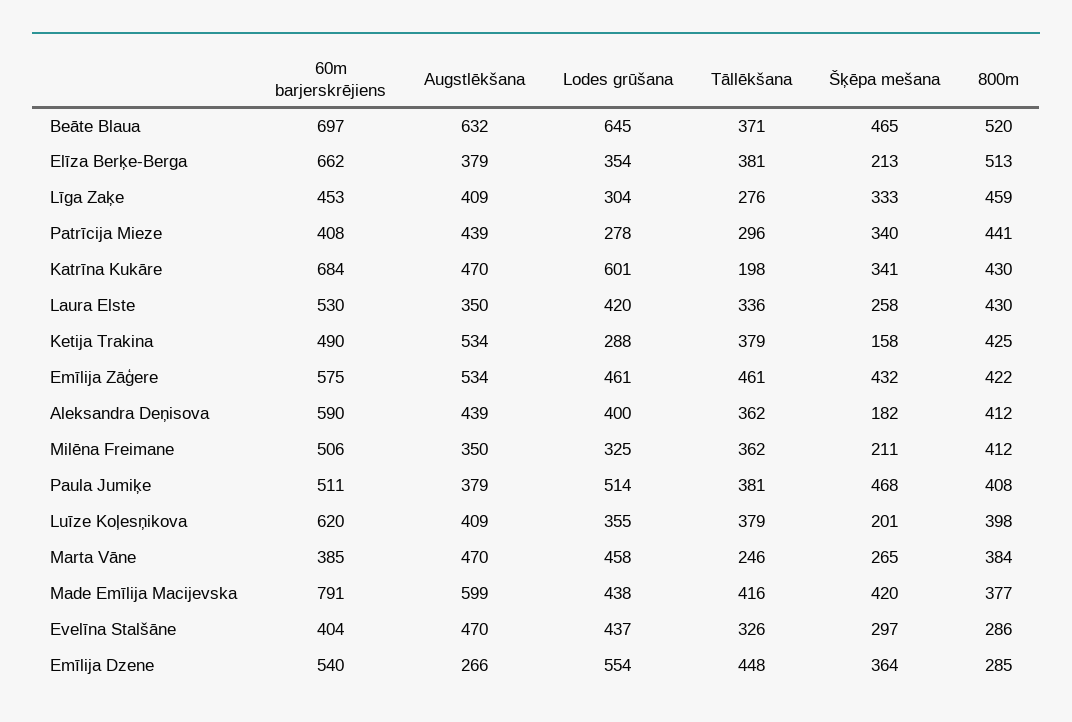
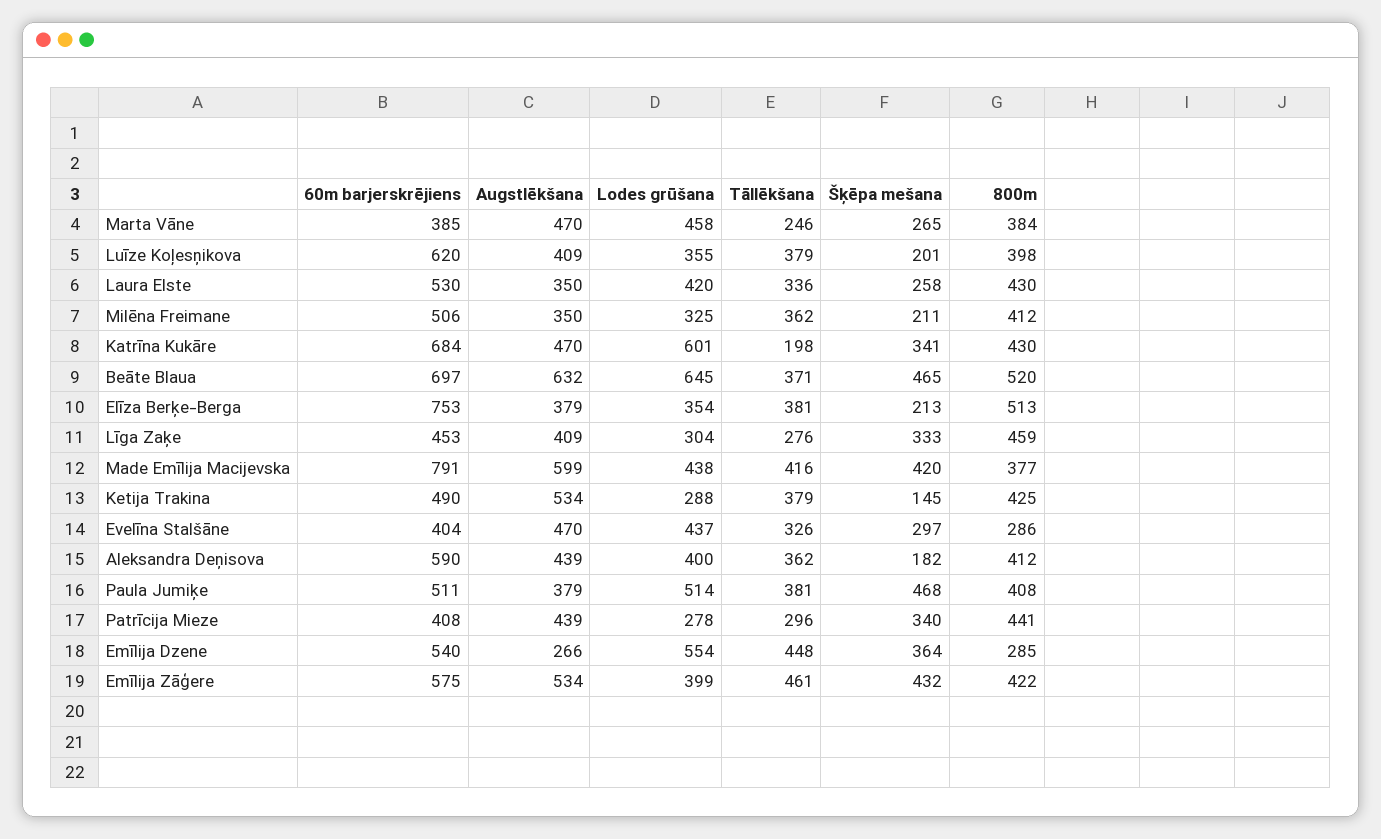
  {
    "60m barjerskrējiens": {
      "Beāte Blaua": 697,
-     "Elīza Berķe-Berga": 662,
+     "Elīza Berķe-Berga": 753,
      "Līga Zaķe": 453,
      "Patrīcija Mieze": 408,
      "Katrīna Kukāre": 684,
      "Laura Elste": 530,
      "Ketija Trakina": 490,
      "Emīlija Zāģere": 575,
      "Aleksandra Deņisova": 590,
      "Milēna Freimane": 506,
      "Paula Jumiķe": 511,
      "Luīze Koļesņikova": 620,
      "Marta Vāne": 385,
      "Made Emīlija Macijevska": 791,
      "Evelīna Stalšāne": 404,
      "Emīlija Dzene": 540
    },
    "Augstlēkšana": {
      "Beāte Blaua": 632,
      "Elīza Berķe-Berga": 379,
      "Līga Zaķe": 409,
      "Patrīcija Mieze": 439,
      "Katrīna Kukāre": 470,
      "Laura Elste": 350,
      "Ketija Trakina": 534,
      "Emīlija Zāģere": 534,
      "Aleksandra Deņisova": 439,
      "Milēna Freimane": 350,
      "Paula Jumiķe": 379,
      "Luīze Koļesņikova": 409,
      "Marta Vāne": 470,
      "Made Emīlija Macijevska": 599,
      "Evelīna Stalšāne": 470,
      "Emīlija Dzene": 266
    },
    "Lodes grūšana": {
      "Beāte Blaua": 645,
      "Elīza Berķe-Berga": 354,
      "Līga Zaķe": 304,
      "Patrīcija Mieze": 278,
      "Katrīna Kukāre": 601,
      "Laura Elste": 420,
      "Ketija Trakina": 288,
-     "Emīlija Zāģere": 461,
+     "Emīlija Zāģere": 399,
      "Aleksandra Deņisova": 400,
      "Milēna Freimane": 325,
      "Paula Jumiķe": 514,
      "Luīze Koļesņikova": 355,
      "Marta Vāne": 458,
      "Made Emīlija Macijevska": 438,
      "Evelīna Stalšāne": 437,
      "Emīlija Dzene": 554
    },
    "Tāllēkšana": {
      "Beāte Blaua": 371,
      "Elīza Berķe-Berga": 381,
      "Līga Zaķe": 276,
      "Patrīcija Mieze": 296,
      "Katrīna Kukāre": 198,
      "Laura Elste": 336,
      "Ketija Trakina": 379,
      "Emīlija Zāģere": 461,
      "Aleksandra Deņisova": 362,
      "Milēna Freimane": 362,
      "Paula Jumiķe": 381,
      "Luīze Koļesņikova": 379,
      "Marta Vāne": 246,
      "Made Emīlija Macijevska": 416,
      "Evelīna Stalšāne": 326,
      "Emīlija Dzene": 448
    },
    "Šķēpa mešana": {
      "Beāte Blaua": 465,
      "Elīza Berķe-Berga": 213,
      "Līga Zaķe": 333,
      "Patrīcija Mieze": 340,
      "Katrīna Kukāre": 341,
      "Laura Elste": 258,
-     "Ketija Trakina": 158,
+     "Ketija Trakina": 145,
      "Emīlija Zāģere": 432,
      "Aleksandra Deņisova": 182,
      "Milēna Freimane": 211,
      "Paula Jumiķe": 468,
      "Luīze Koļesņikova": 201,
      "Marta Vāne": 265,
      "Made Emīlija Macijevska": 420,
      "Evelīna Stalšāne": 297,
      "Emīlija Dzene": 364
    },
    "800m": {
      "Beāte Blaua": 520,
      "Elīza Berķe-Berga": 513,
      "Līga Zaķe": 459,
      "Patrīcija Mieze": 441,
      "Katrīna Kukāre": 430,
      "Laura Elste": 430,
      "Ketija Trakina": 425,
      "Emīlija Zāģere": 422,
      "Aleksandra Deņisova": 412,
      "Milēna Freimane": 412,
      "Paula Jumiķe": 408,
      "Luīze Koļesņikova": 398,
      "Marta Vāne": 384,
      "Made Emīlija Macijevska": 377,
      "Evelīna Stalšāne": 286,
      "Emīlija Dzene": 285
    }
  }

